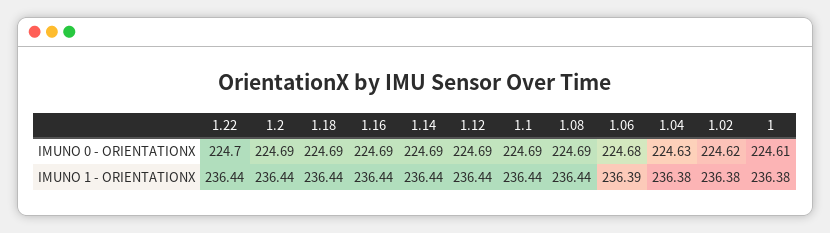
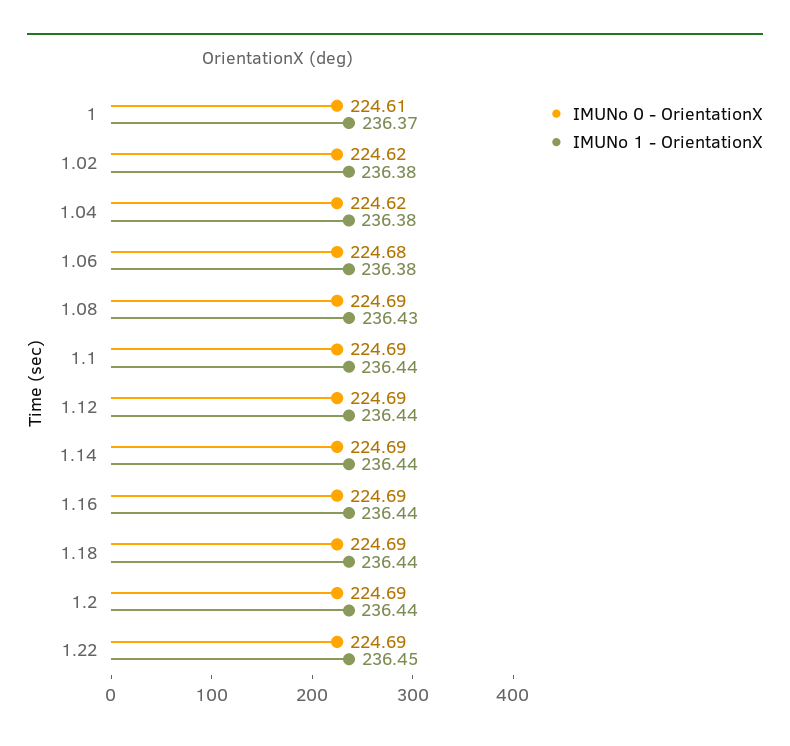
  {
    "IMUNO 0 - ORIENTATIONX": {
-     "1.22": 224.7,
+     "1.22": 224.69,
      "1.2": 224.69,
      "1.18": 224.69,
      "1.16": 224.69,
      "1.14": 224.69,
      "1.12": 224.69,
      "1.1": 224.69,
      "1.08": 224.69,
      "1.06": 224.68,
-     "1.04": 224.63,
+     "1.04": 224.62,
      "1.02": 224.62,
      "1": 224.61
    },
    "IMUNO 1 - ORIENTATIONX": {
-     "1.22": 236.44,
+     "1.22": 236.45,
      "1.2": 236.44,
      "1.18": 236.44,
      "1.16": 236.44,
      "1.14": 236.44,
      "1.12": 236.44,
      "1.1": 236.44,
-     "1.08": 236.44,
+     "1.08": 236.43,
-     "1.06": 236.39,
+     "1.06": 236.38,
      "1.04": 236.38,
      "1.02": 236.38,
-     "1": 236.38
+     "1": 236.37
    }
  }

